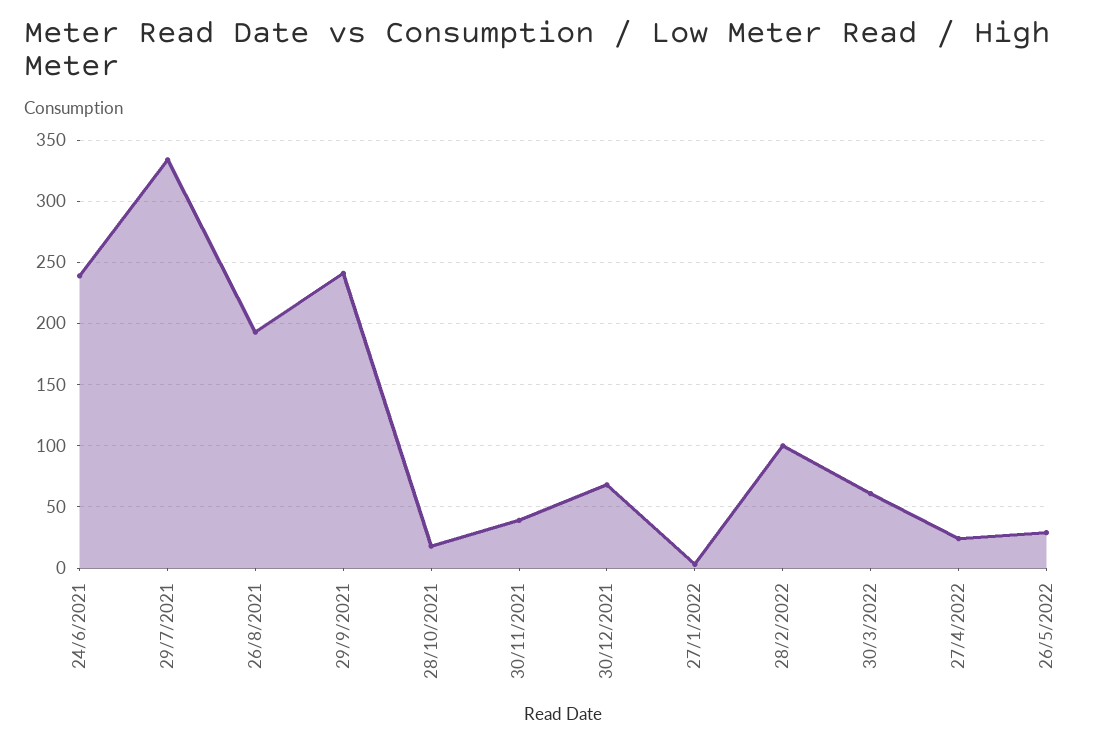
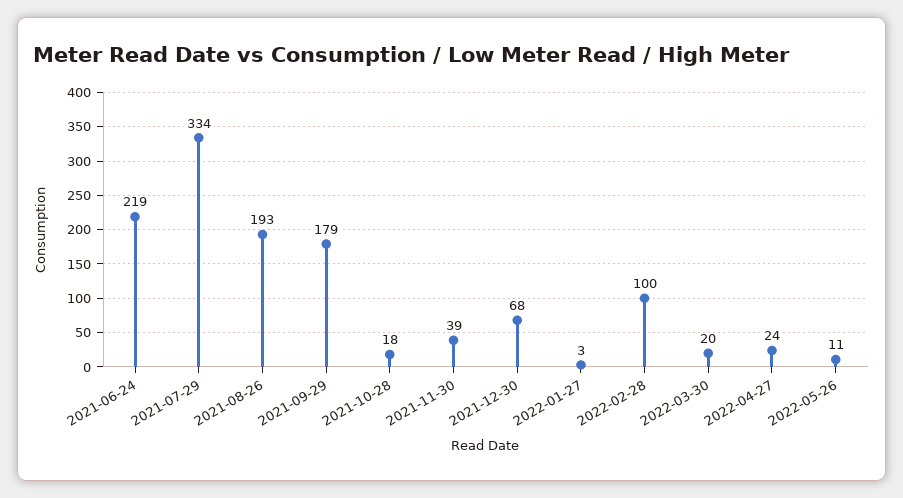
  {
-   "24/6/2021": 240,
+   "24/6/2021": 219,
    "29/7/2021": 334,
    "26/8/2021": 193,
-   "29/9/2021": 240,
+   "29/9/2021": 179,
    "28/10/2021": 18,
    "30/11/2021": 39,
    "30/12/2021": 68,
    "27/1/2022": 3,
    "28/2/2022": 100,
-   "30/3/2022": 60,
+   "30/3/2022": 20,
    "27/4/2022": 24,
-   "26/5/2022": 30
+   "26/5/2022": 11
  }

